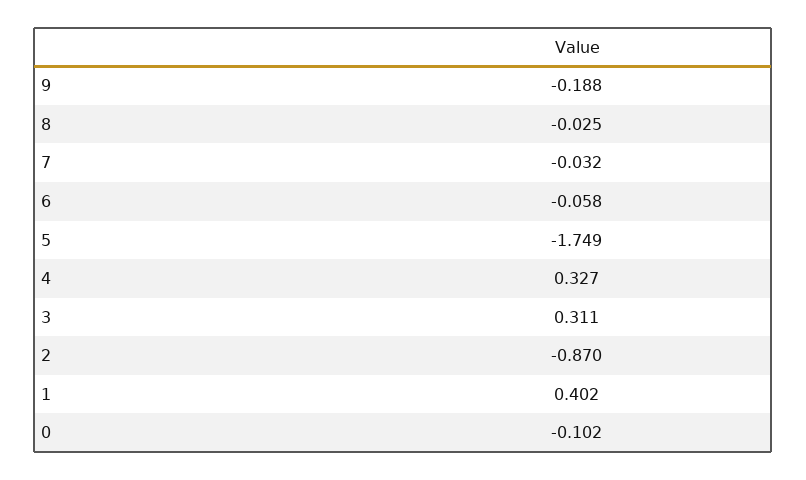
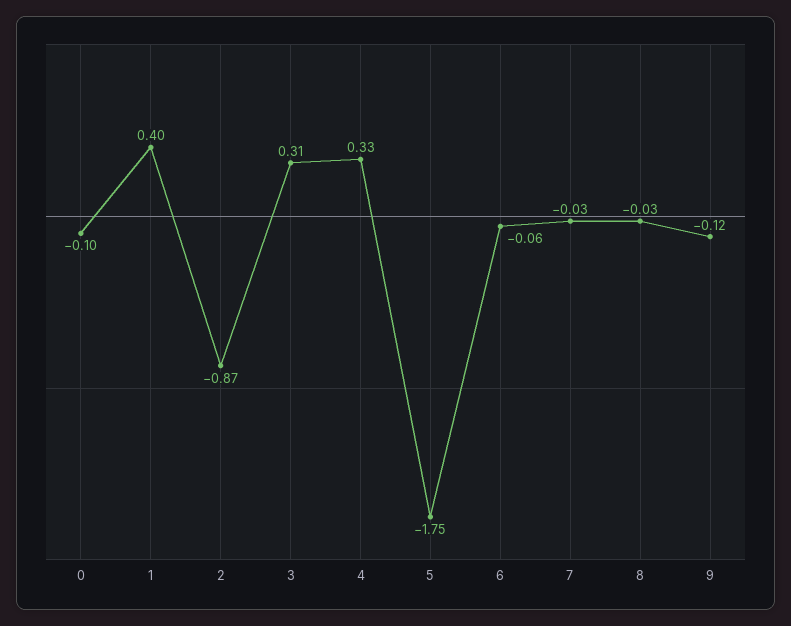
  {
-   "9": -0.188,
+   "9": -0.12,
    "8": -0.025,
    "7": -0.032,
    "6": -0.058,
    "5": -1.749,
    "4": 0.327,
    "3": 0.311,
    "2": -0.87,
    "1": 0.402,
    "0": -0.102
  }

